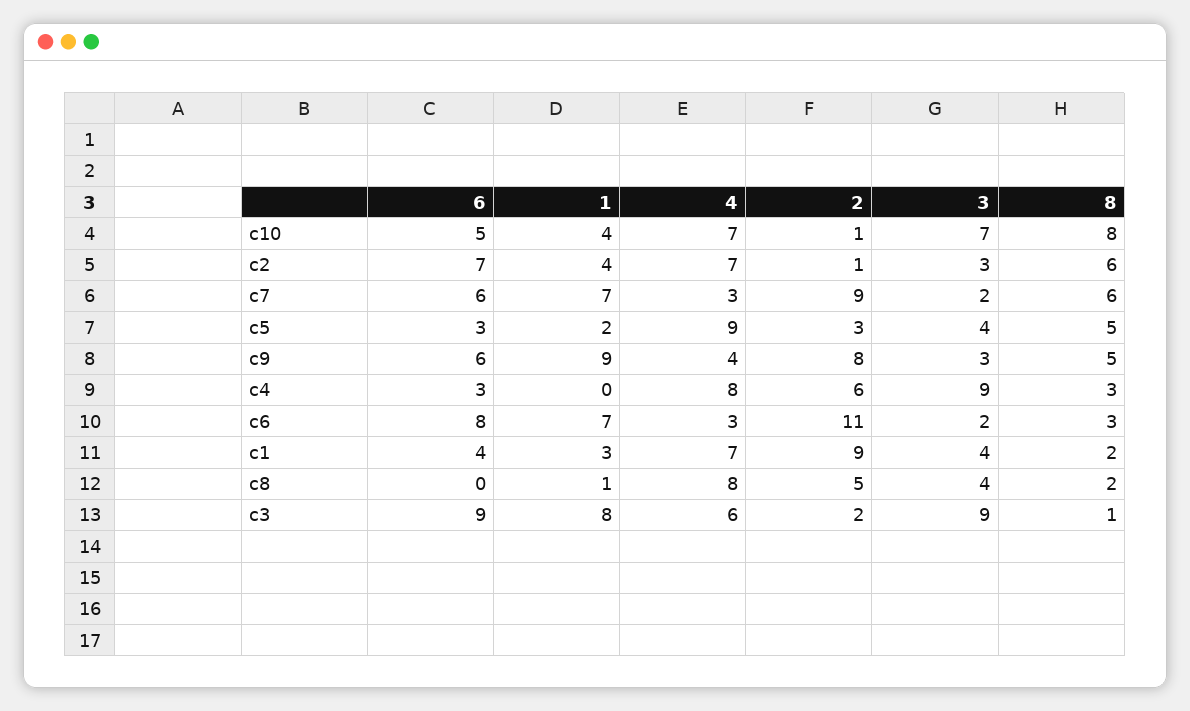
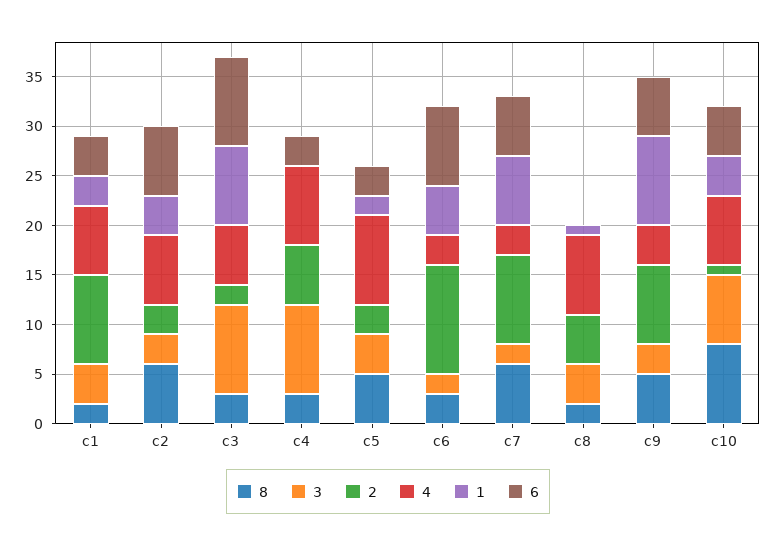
  {
    "6": {
      "c10": 5,
      "c2": 7,
      "c7": 6,
      "c5": 3,
      "c9": 6,
      "c4": 3,
      "c6": 8,
      "c1": 4,
      "c8": 0,
      "c3": 9
    },
    "1": {
      "c10": 4,
      "c2": 4,
      "c7": 7,
      "c5": 2,
      "c9": 9,
      "c4": 0,
-     "c6": 7,
+     "c6": 5,
      "c1": 3,
      "c8": 1,
      "c3": 8
    },
    "4": {
      "c10": 7,
      "c2": 7,
      "c7": 3,
      "c5": 9,
      "c9": 4,
      "c4": 8,
      "c6": 3,
      "c1": 7,
      "c8": 8,
      "c3": 6
    },
    "2": {
      "c10": 1,
-     "c2": 1,
+     "c2": 3,
      "c7": 9,
      "c5": 3,
      "c9": 8,
      "c4": 6,
      "c6": 11,
      "c1": 9,
      "c8": 5,
      "c3": 2
    },
    "3": {
      "c10": 7,
      "c2": 3,
      "c7": 2,
      "c5": 4,
      "c9": 3,
      "c4": 9,
      "c6": 2,
      "c1": 4,
      "c8": 4,
      "c3": 9
    },
    "8": {
      "c10": 8,
      "c2": 6,
      "c7": 6,
      "c5": 5,
      "c9": 5,
      "c4": 3,
      "c6": 3,
      "c1": 2,
      "c8": 2,
-     "c3": 1
+     "c3": 3
    }
  }

